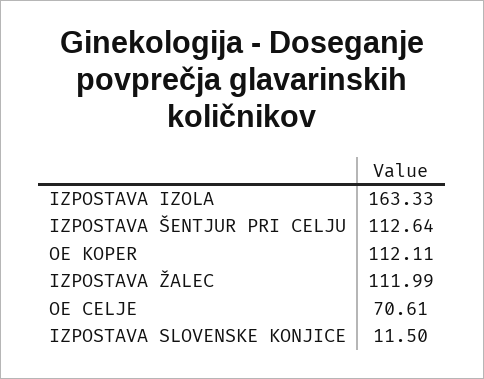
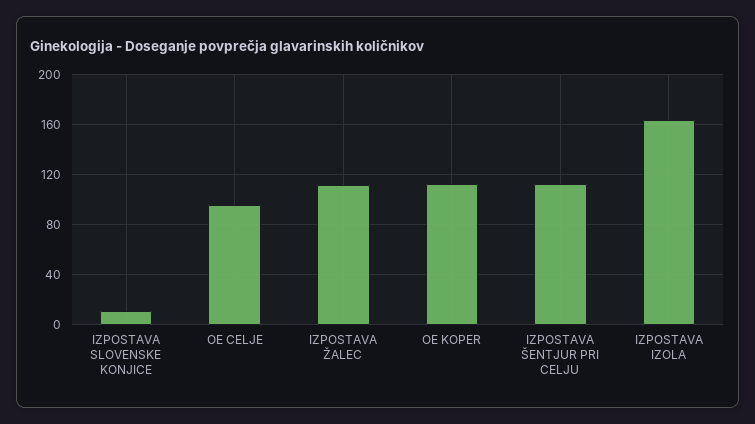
  {
    "IZPOSTAVA IZOLA": 163.33,
    "IZPOSTAVA ŠENTJUR PRI CELJU": 112.64,
    "OE KOPER": 112.11,
    "IZPOSTAVA ŽALEC": 111.99,
-   "OE CELJE": 70.61,
+   "OE CELJE": 95,
    "IZPOSTAVA SLOVENSKE KONJICE": 11.5
  }

